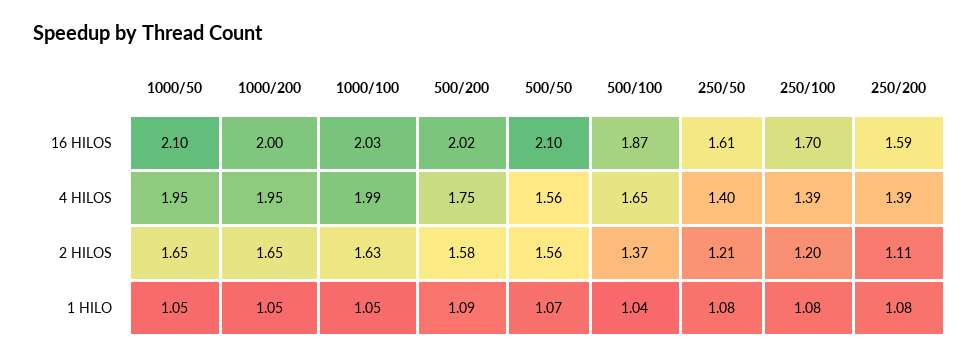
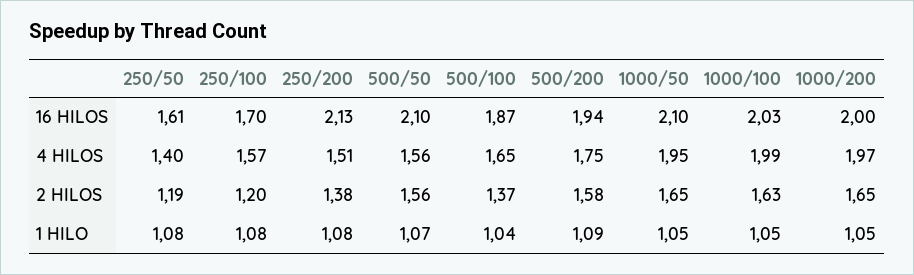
  {
    "1000/50": {
      "16 HILOS": 2.1,
      "4 HILOS": 1.95,
      "2 HILOS": 1.65,
      "1 HILO": 1.05
    },
    "1000/200": {
      "16 HILOS": 2,
-     "4 HILOS": 1.95,
+     "4 HILOS": 1.97,
      "2 HILOS": 1.65,
      "1 HILO": 1.05
    },
    "1000/100": {
      "16 HILOS": 2.03,
      "4 HILOS": 1.99,
      "2 HILOS": 1.63,
      "1 HILO": 1.05
    },
    "500/200": {
-     "16 HILOS": 2.02,
+     "16 HILOS": 1.94,
      "4 HILOS": 1.75,
      "2 HILOS": 1.58,
      "1 HILO": 1.09
    },
    "500/50": {
      "16 HILOS": 2.1,
      "4 HILOS": 1.56,
      "2 HILOS": 1.56,
      "1 HILO": 1.07
    },
    "500/100": {
      "16 HILOS": 1.87,
      "4 HILOS": 1.65,
      "2 HILOS": 1.37,
      "1 HILO": 1.04
    },
    "250/50": {
      "16 HILOS": 1.61,
      "4 HILOS": 1.4,
-     "2 HILOS": 1.21,
+     "2 HILOS": 1.19,
      "1 HILO": 1.08
    },
    "250/100": {
      "16 HILOS": 1.7,
-     "4 HILOS": 1.39,
+     "4 HILOS": 1.57,
      "2 HILOS": 1.2,
      "1 HILO": 1.08
    },
    "250/200": {
-     "16 HILOS": 1.59,
+     "16 HILOS": 2.13,
-     "4 HILOS": 1.39,
+     "4 HILOS": 1.51,
-     "2 HILOS": 1.11,
+     "2 HILOS": 1.38,
      "1 HILO": 1.08
    }
  }

